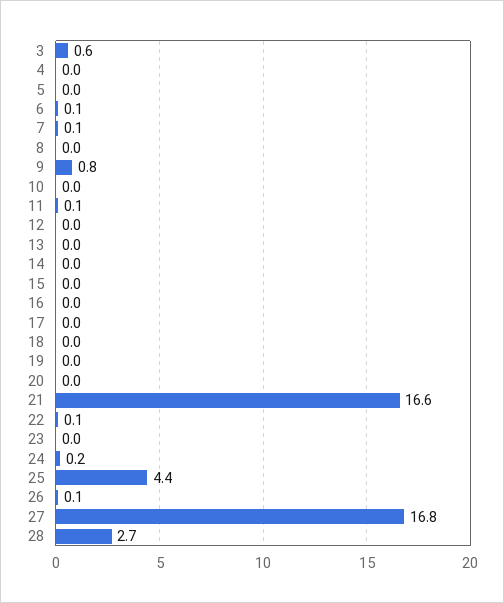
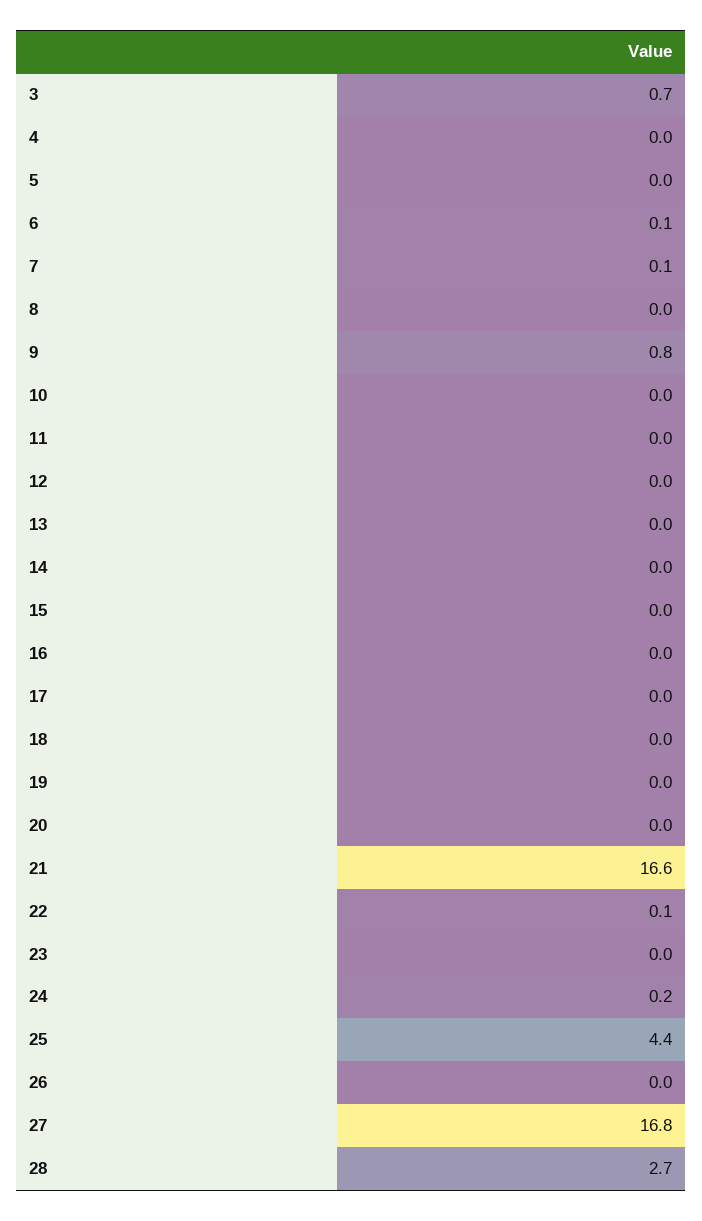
  {
-   "3": 0.6,
+   "3": 0.7,
    "4": 0,
    "5": 0,
    "6": 0.1,
    "7": 0.1,
    "8": 0,
    "9": 0.8,
    "10": 0,
-   "11": 0.1,
+   "11": 0,
    "12": 0,
    "13": 0,
    "14": 0,
    "15": 0,
    "16": 0,
    "17": 0,
    "18": 0,
    "19": 0,
    "20": 0,
    "21": 16.6,
    "22": 0.1,
    "23": 0,
    "24": 0.2,
    "25": 4.4,
-   "26": 0.1,
+   "26": 0,
    "27": 16.8,
    "28": 2.7
  }

